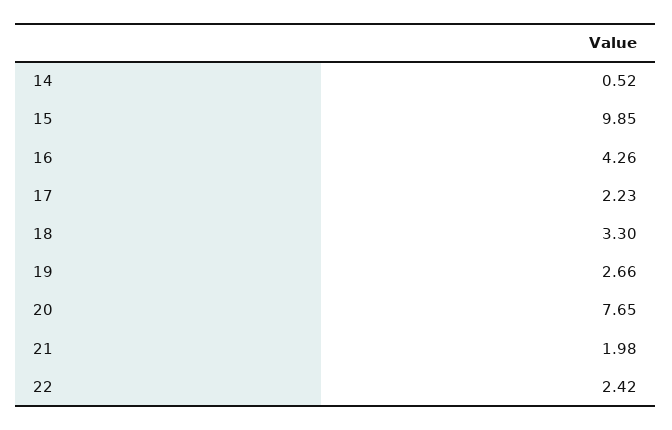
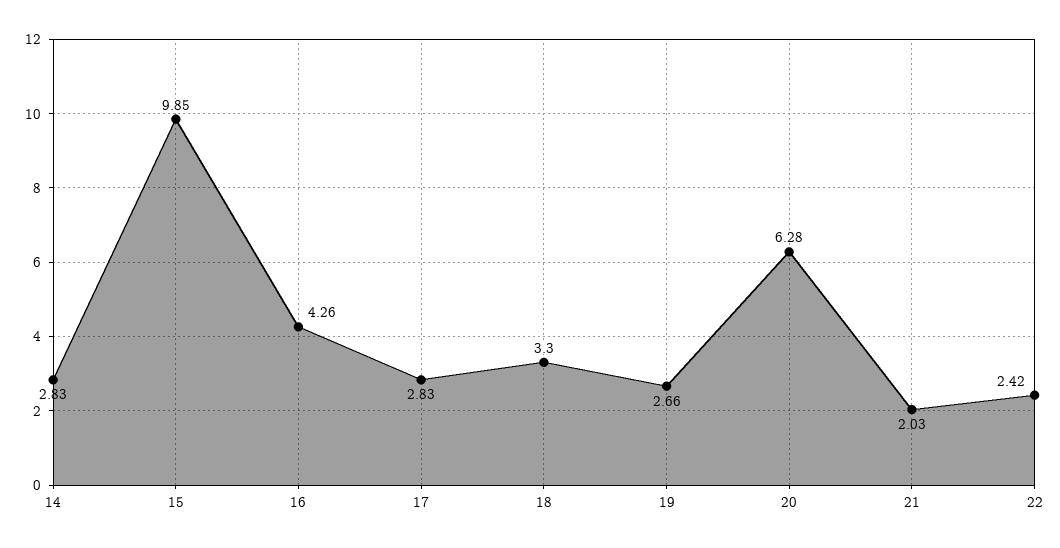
  {
-   "14": 0.52,
+   "14": 2.83,
    "15": 9.85,
    "16": 4.26,
-   "17": 2.23,
+   "17": 2.83,
    "18": 3.3,
    "19": 2.66,
-   "20": 7.65,
+   "20": 6.28,
-   "21": 1.98,
+   "21": 2.03,
    "22": 2.42
  }

